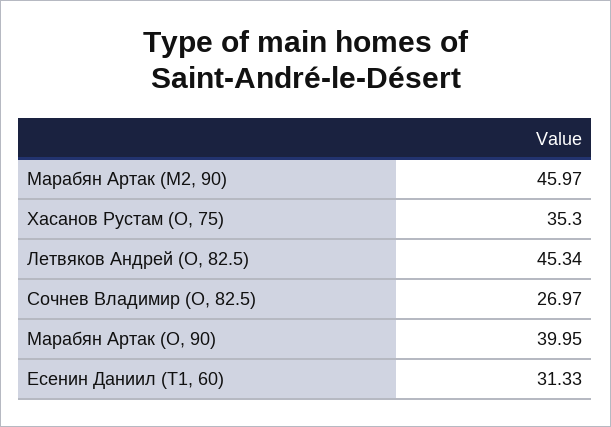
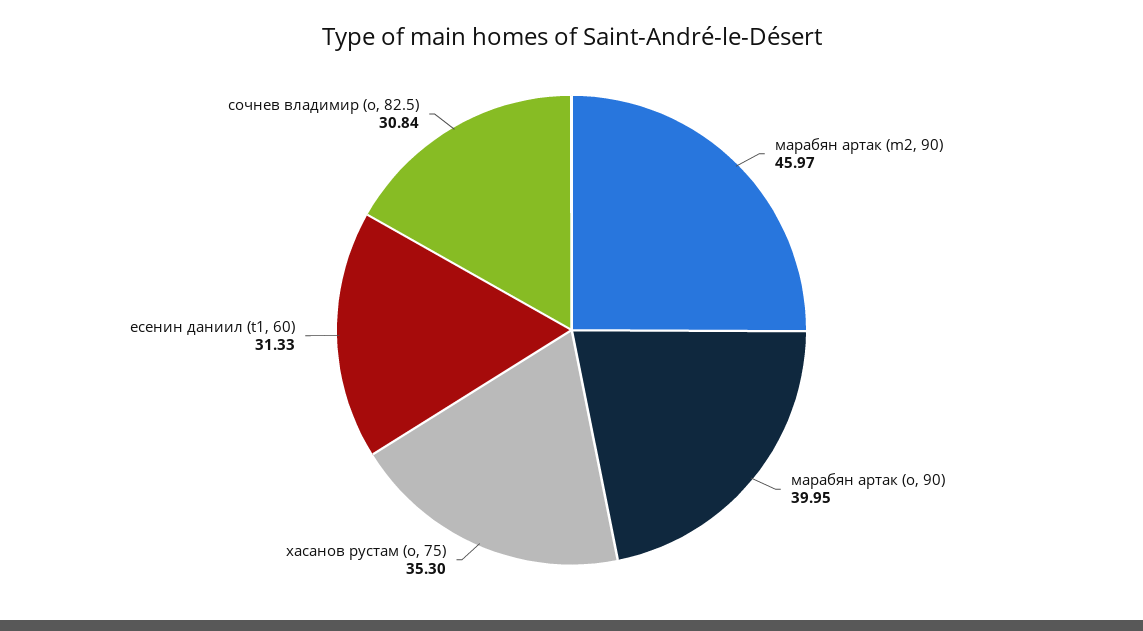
  {
    "Марабян Артак (M2, 90)": 45.97,
    "Хасанов Рустам (O, 75)": 35.3,
-   "Летвяков Андрей (O, 82.5)": 45.34,
-   "Сочнев Владимир (O, 82.5)": 26.97,
+   "Сочнев Владимир (O, 82.5)": 30.84,
    "Марабян Артак (O, 90)": 39.95,
    "Есенин Даниил (T1, 60)": 31.33
  }

